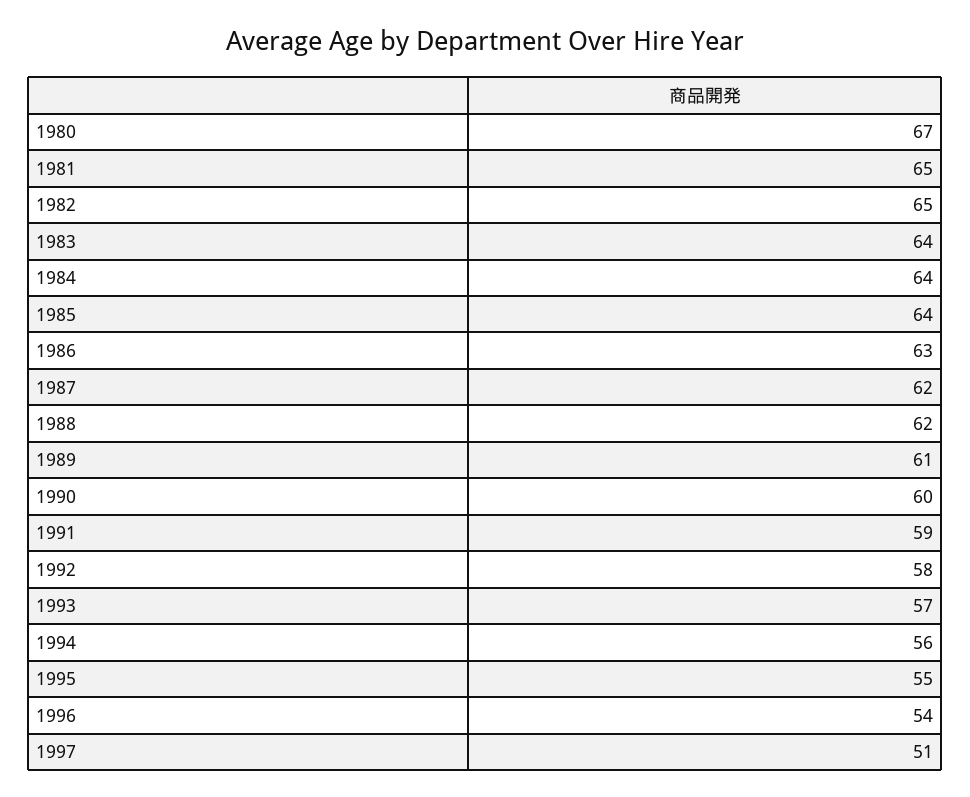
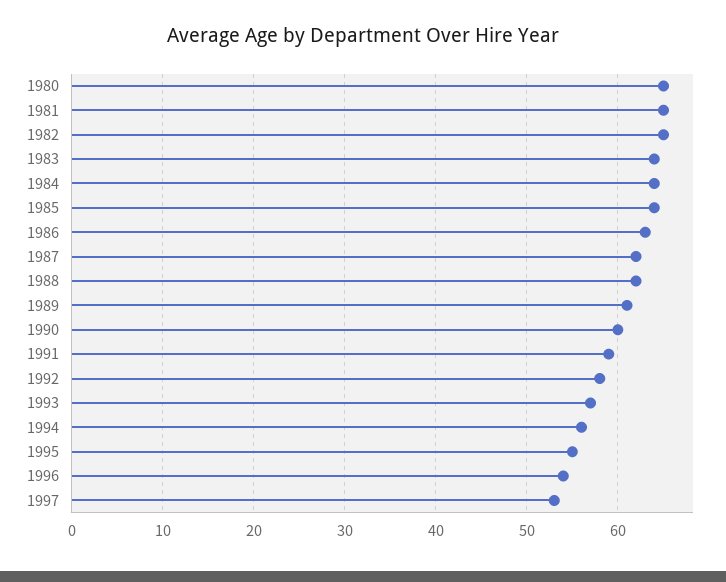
  {
-   "1980": 67,
+   "1980": 65,
    "1981": 65,
    "1982": 65,
    "1983": 64,
    "1984": 64,
    "1985": 64,
    "1986": 63,
    "1987": 62,
    "1988": 62,
    "1989": 61,
    "1990": 60,
    "1991": 59,
    "1992": 58,
    "1993": 57,
    "1994": 56,
    "1995": 55,
    "1996": 54,
-   "1997": 51
+   "1997": 53
  }

